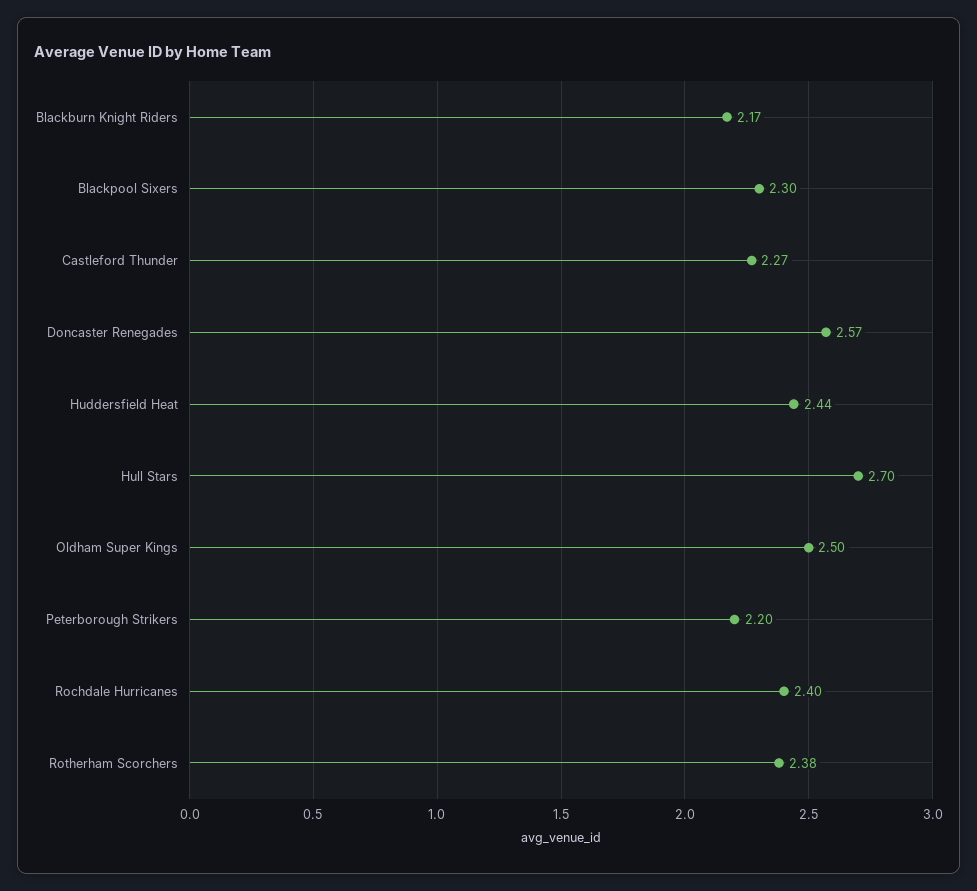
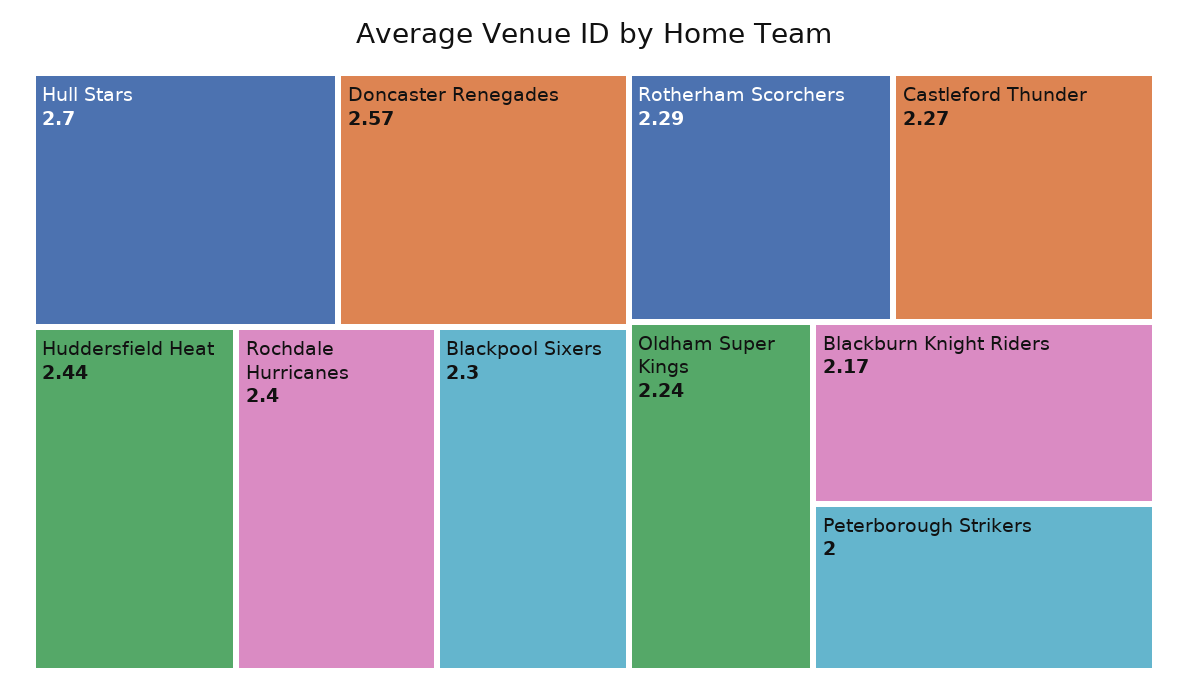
  {
    "Blackburn Knight Riders": 2.17,
    "Blackpool Sixers": 2.3,
    "Castleford Thunder": 2.27,
    "Doncaster Renegades": 2.57,
    "Huddersfield Heat": 2.44,
    "Hull Stars": 2.7,
-   "Oldham Super Kings": 2.5,
+   "Oldham Super Kings": 2.24,
-   "Peterborough Strikers": 2.2,
+   "Peterborough Strikers": 2,
    "Rochdale Hurricanes": 2.4,
-   "Rotherham Scorchers": 2.38
+   "Rotherham Scorchers": 2.29
  }

